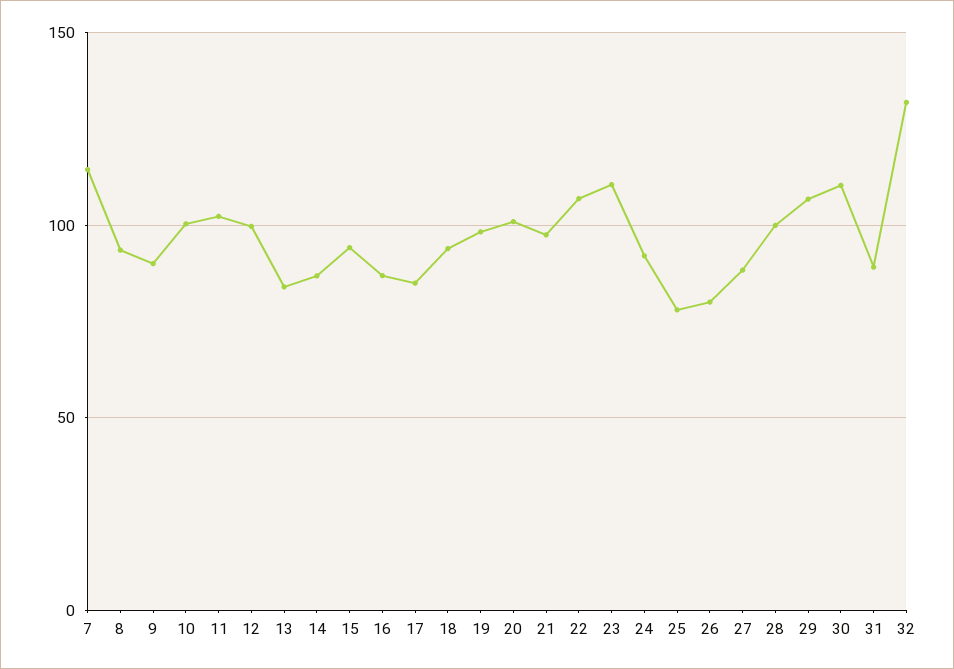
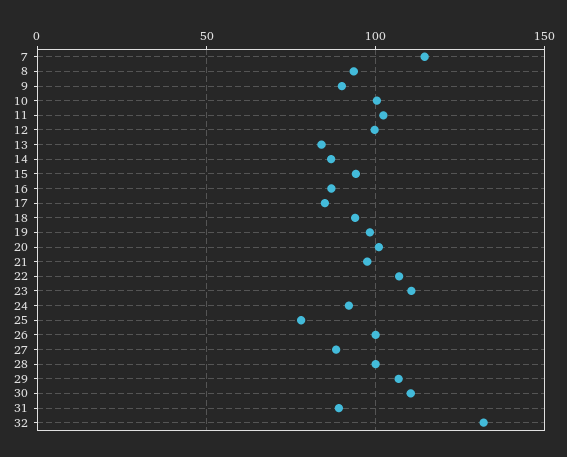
  {
    "7": 115,
    "8": 95,
    "9": 90,
    "10": 100,
    "11": 100,
    "12": 100,
    "13": 85,
    "14": 85,
    "15": 95,
    "16": 85,
    "17": 85,
    "18": 95,
    "19": 100,
    "20": 100,
    "21": 100,
    "22": 105,
    "23": 110,
    "24": 90,
    "25": 80,
-   "26": 80,
+   "26": 100,
    "27": 90,
    "28": 100,
    "29": 105,
    "30": 110,
    "31": 90,
    "32": 130
  }

